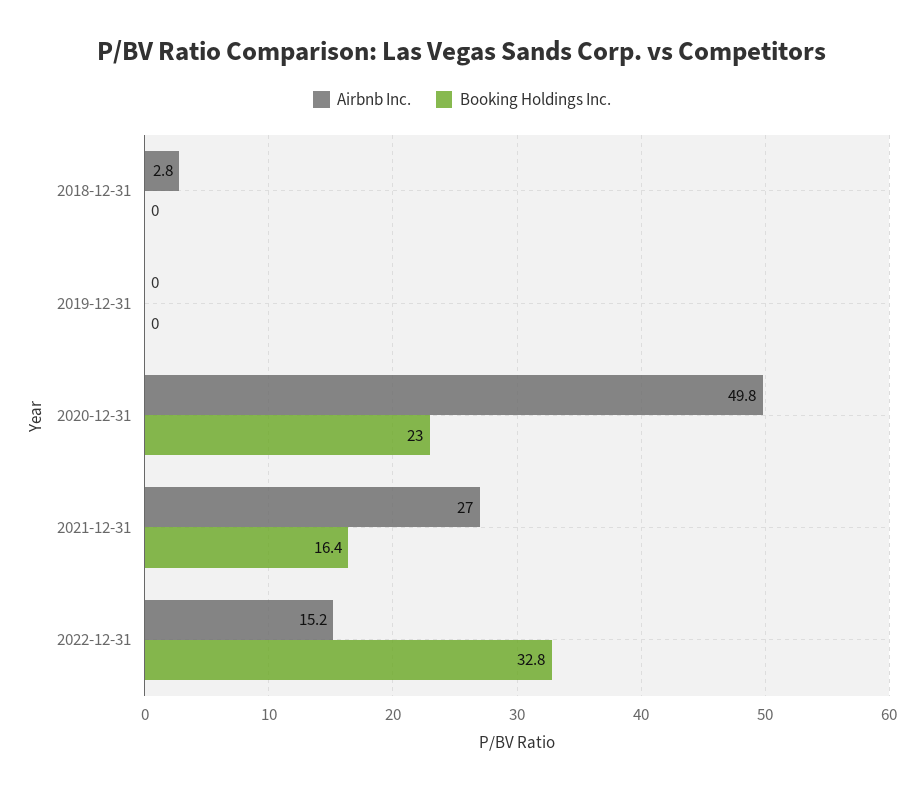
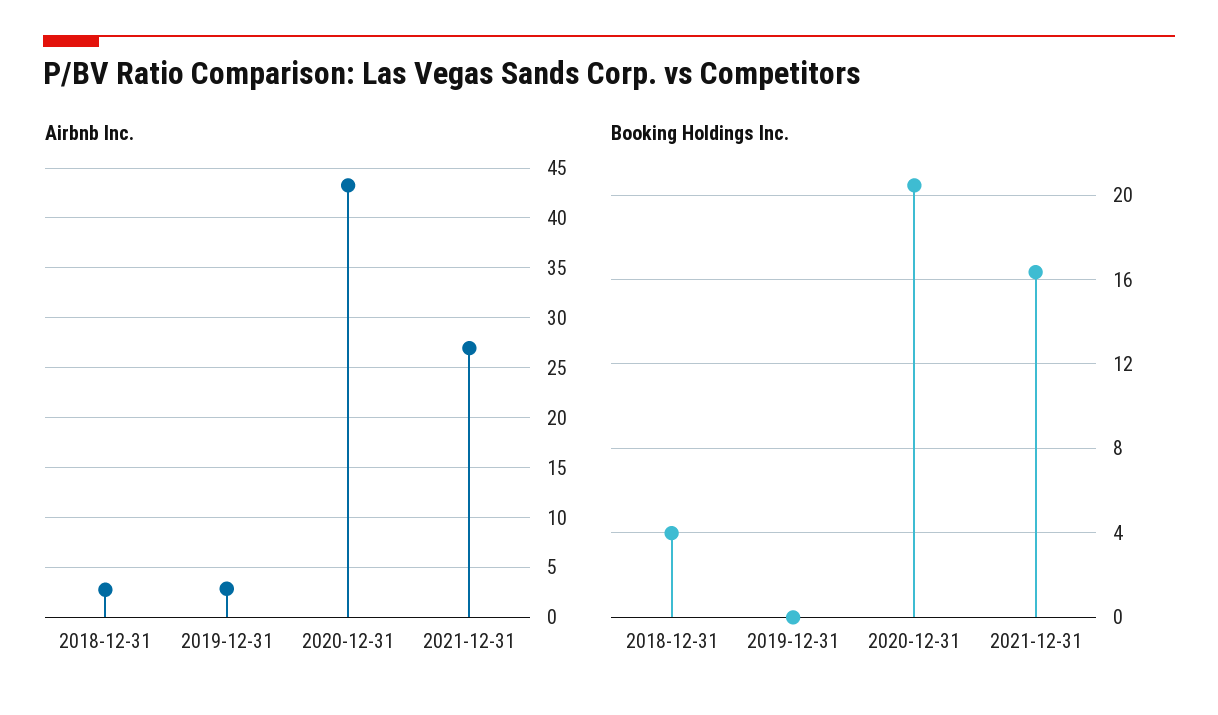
  {
    "Airbnb Inc.": {
      "2018-12-31": 2.8,
-     "2019-12-31": 0,
+     "2019-12-31": 3,
-     "2020-12-31": 49.8,
+     "2020-12-31": 43,
-     "2021-12-31": 27,
+     "2021-12-31": 27
-     "2022-12-31": 15.2
    },
    "Booking Holdings Inc.": {
-     "2018-12-31": 0,
+     "2018-12-31": 4,
      "2019-12-31": 0,
-     "2020-12-31": 23,
+     "2020-12-31": 20.5,
-     "2021-12-31": 16.4,
+     "2021-12-31": 16.4
-     "2022-12-31": 32.8
    }
  }

